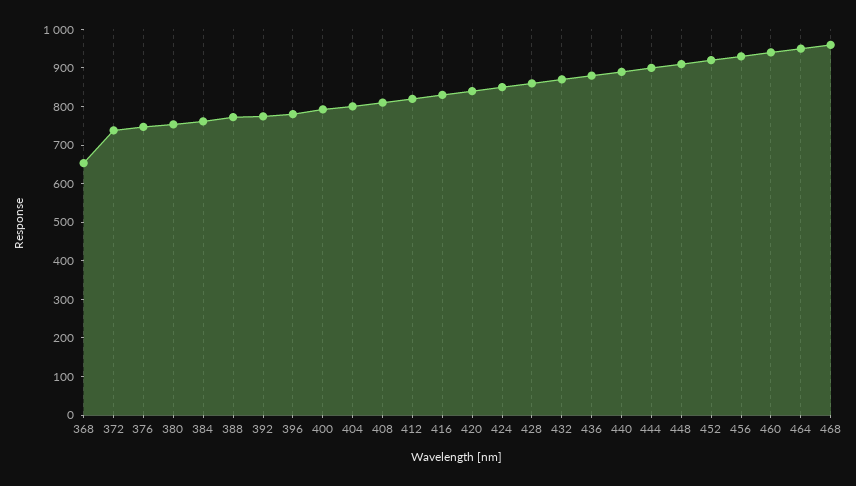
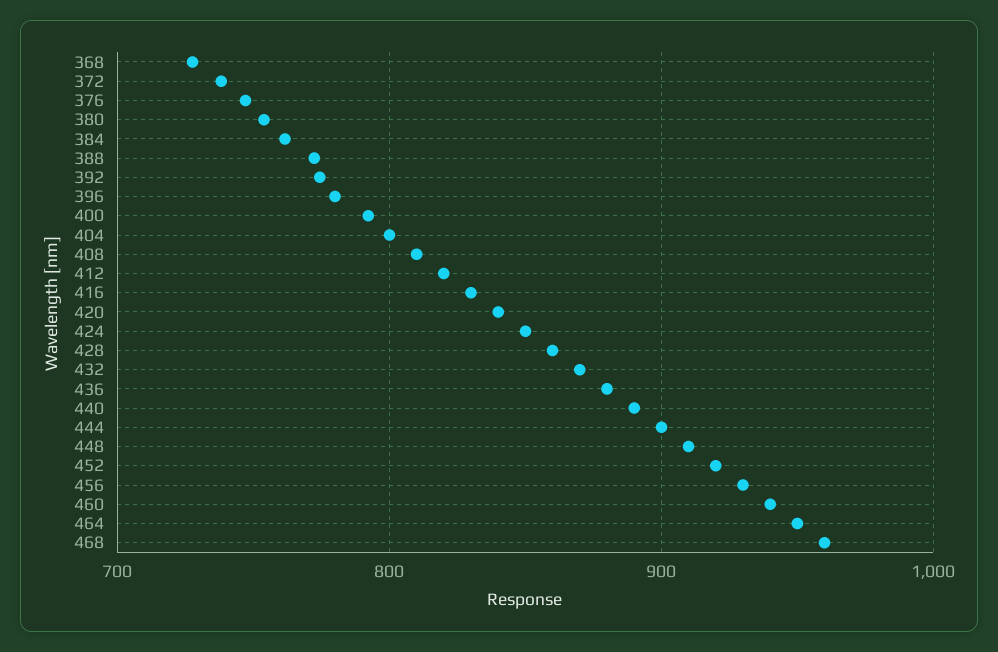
  {
-   "368": 650,
+   "368": 730,
    "372": 740,
    "376": 750,
    "380": 750,
    "384": 760,
    "388": 770,
    "392": 770,
    "396": 780,
    "400": 790,
    "404": 800,
    "408": 810,
    "412": 820,
    "416": 830,
    "420": 840,
    "424": 850,
    "428": 860,
    "432": 870,
    "436": 880,
    "440": 890,
    "444": 900,
    "448": 910,
    "452": 920,
    "456": 930,
    "460": 940,
    "464": 950,
    "468": 960
  }

